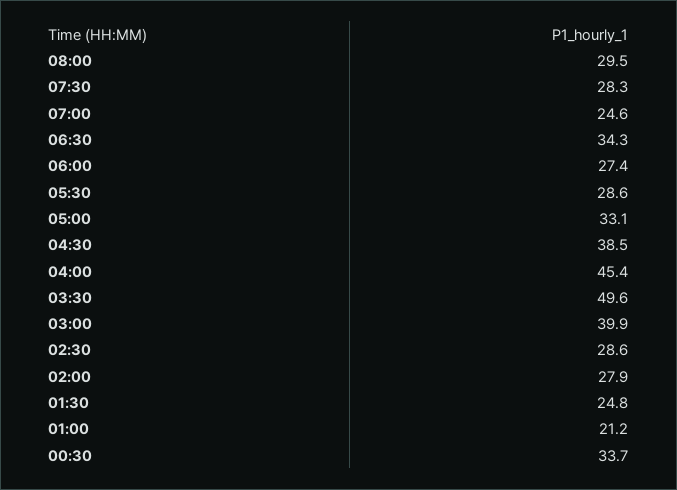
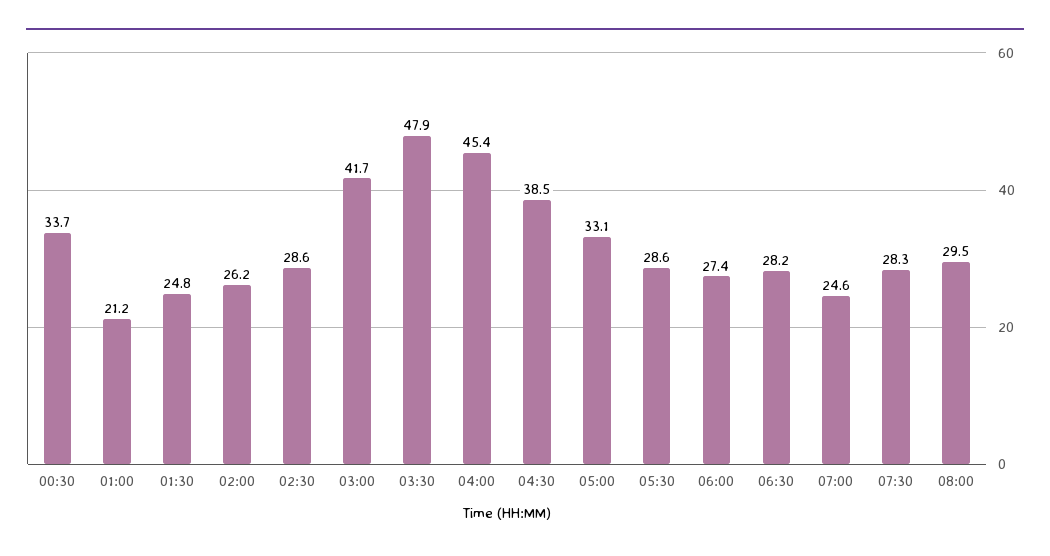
  {
    "08:00": 29.5,
    "07:30": 28.3,
    "07:00": 24.6,
-   "06:30": 34.3,
+   "06:30": 28.2,
    "06:00": 27.4,
    "05:30": 28.6,
    "05:00": 33.1,
    "04:30": 38.5,
    "04:00": 45.4,
-   "03:30": 49.6,
+   "03:30": 47.9,
-   "03:00": 39.9,
+   "03:00": 41.7,
    "02:30": 28.6,
-   "02:00": 27.9,
+   "02:00": 26.2,
    "01:30": 24.8,
    "01:00": 21.2,
    "00:30": 33.7
  }

